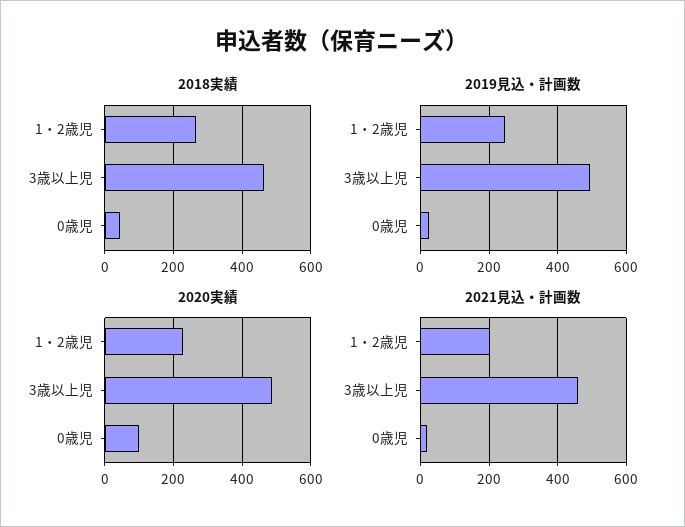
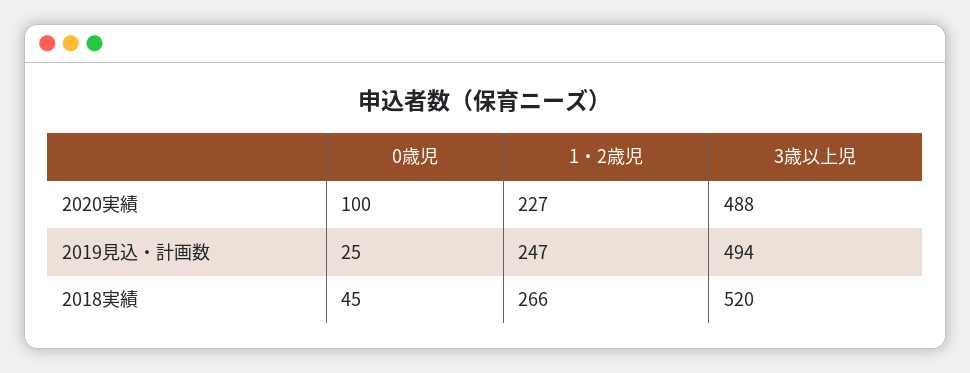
  {
    "2018実績": {
      "1・2歳児": 266,
-     "3歳以上児": 460,
+     "3歳以上児": 520,
      "0歳児": 45
    },
    "2019見込・計画数": {
      "1・2歳児": 247,
      "3歳以上児": 494,
      "0歳児": 25
    },
    "2020実績": {
      "1・2歳児": 227,
      "3歳以上児": 488,
      "0歳児": 100
-   },
+   }
-   "2021見込・計画数": {
-     "1・2歳児": 200,
-     "3歳以上児": 460,
-     "0歳児": 20
-   }
  }

